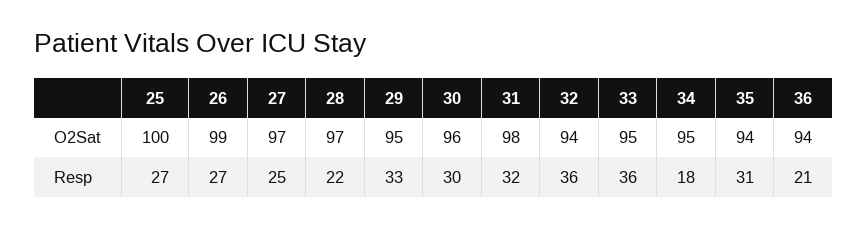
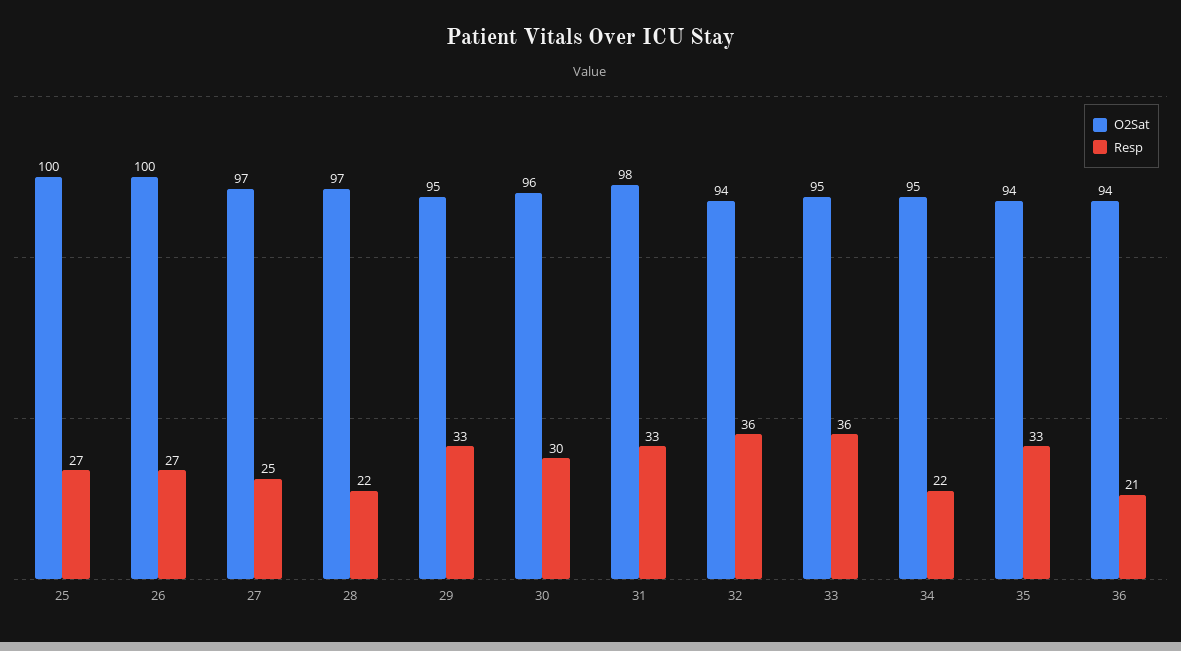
  {
    "O2Sat": {
      "25": 100,
-     "26": 99,
+     "26": 100,
      "27": 97,
      "28": 97,
      "29": 95,
      "30": 96,
      "31": 98,
      "32": 94,
      "33": 95,
      "34": 95,
      "35": 94,
      "36": 94
    },
    "Resp": {
      "25": 27,
      "26": 27,
      "27": 25,
      "28": 22,
      "29": 33,
      "30": 30,
-     "31": 32,
+     "31": 33,
      "32": 36,
      "33": 36,
-     "34": 18,
+     "34": 22,
-     "35": 31,
+     "35": 33,
      "36": 21
    }
  }

